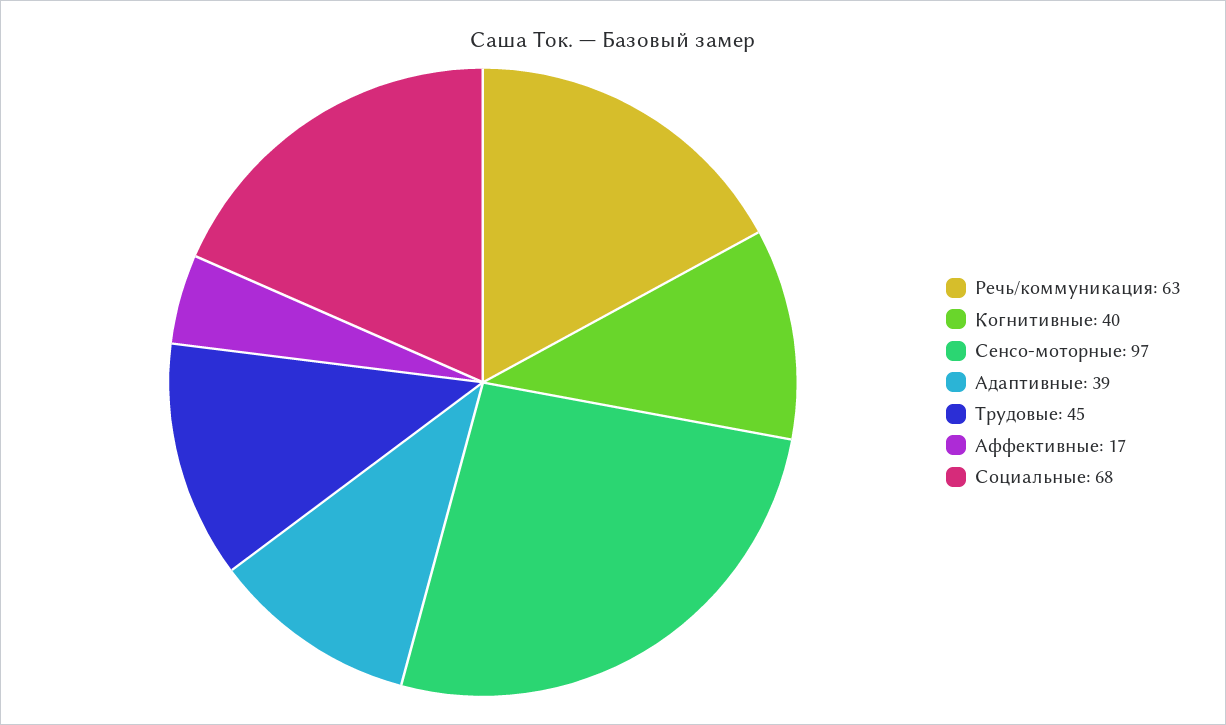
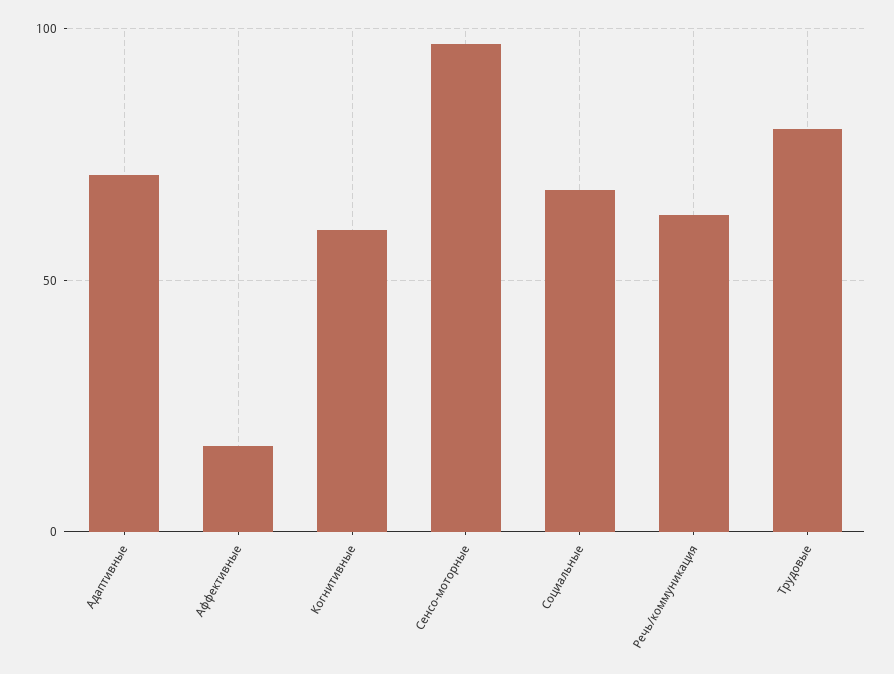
  {
    "Речь/коммуникация": 63,
-   "Когнитивные": 40,
+   "Когнитивные": 60,
    "Сенсо-моторные": 97,
-   "Адаптивные": 39,
+   "Адаптивные": 70,
-   "Трудовые": 45,
+   "Трудовые": 80,
    "Аффективные": 17,
    "Социальные": 68
  }

